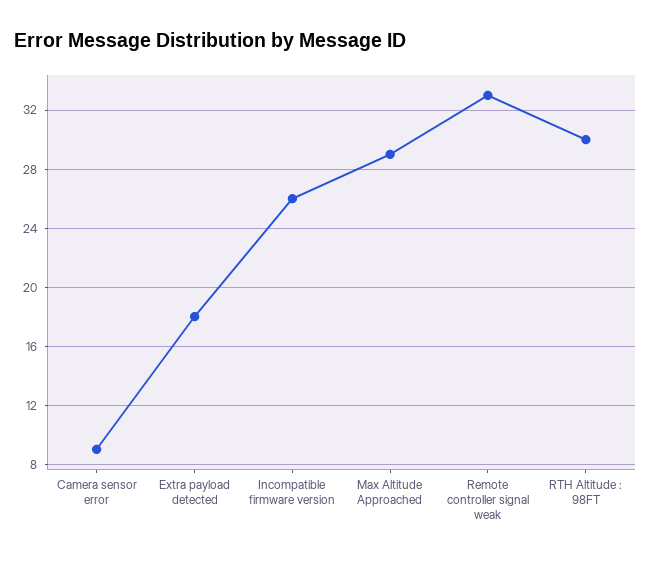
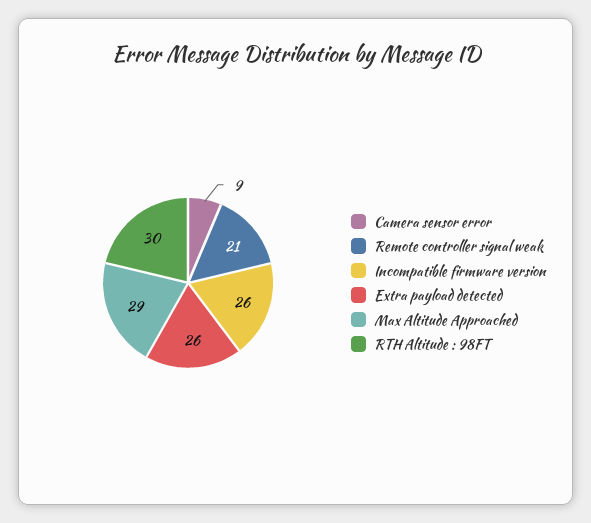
  {
    "Camera sensor error": 9,
-   "Extra payload detected": 18,
+   "Extra payload detected": 26,
    "Incompatible firmware version": 26,
    "Max Altitude Approached": 29,
-   "Remote controller signal weak": 33,
+   "Remote controller signal weak": 21,
    "RTH Altitude : 98FT": 30
  }

